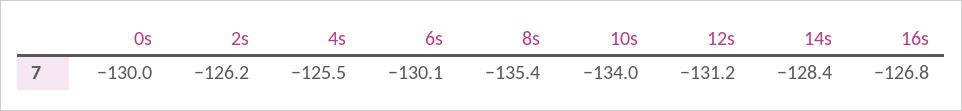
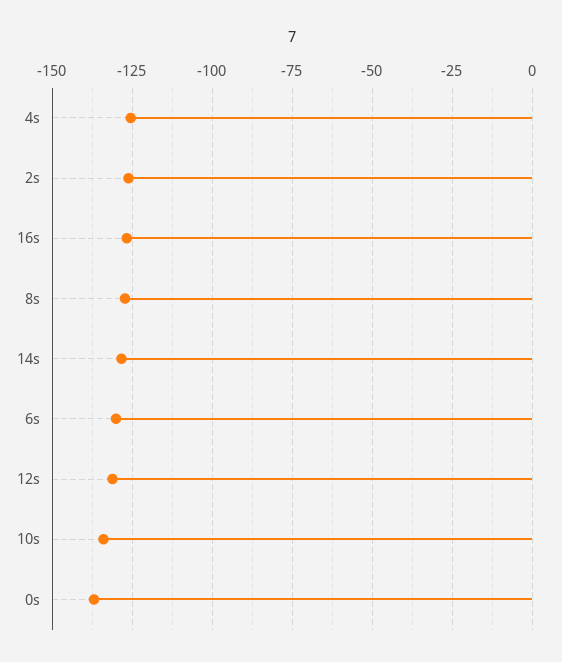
  {
-   "0s": -130,
+   "0s": -137.5,
    "2s": -126.2,
    "4s": -125.5,
    "6s": -130.1,
-   "8s": -135.4,
+   "8s": -127.5,
    "10s": -134,
    "12s": -131.2,
    "14s": -128.4,
    "16s": -126.8
  }

